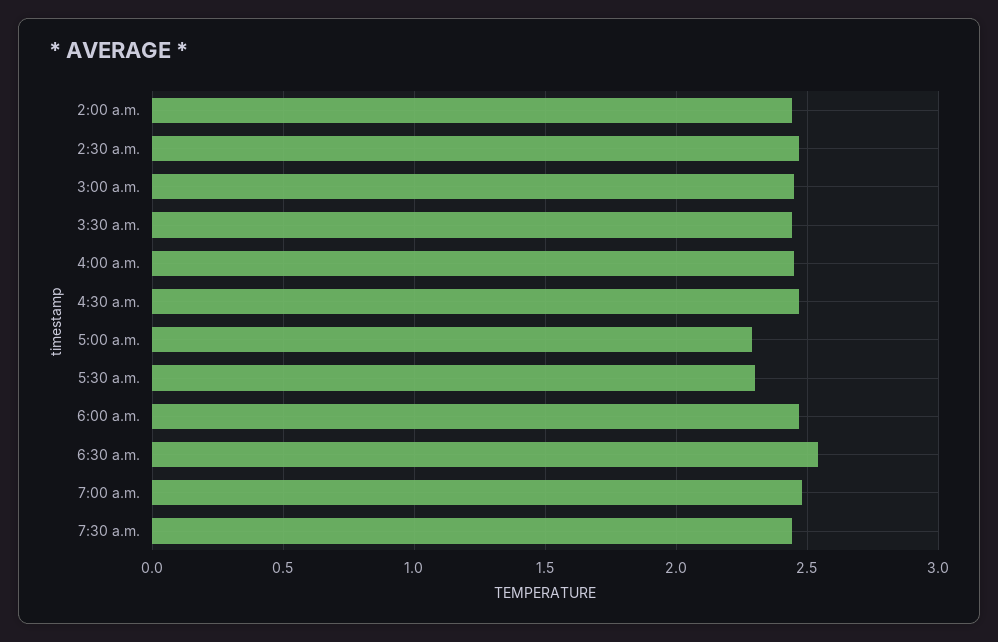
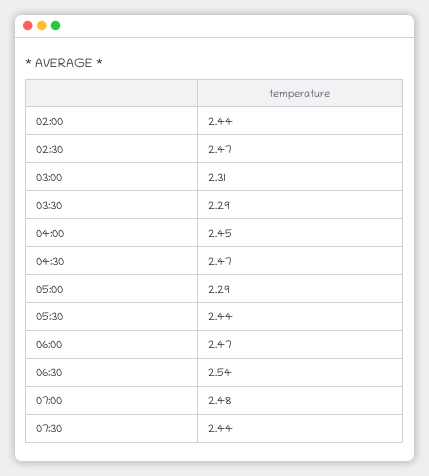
  {
    "2:00 a.m.": 2.44,
    "2:30 a.m.": 2.47,
-   "3:00 a.m.": 2.45,
+   "3:00 a.m.": 2.31,
-   "3:30 a.m.": 2.45,
+   "3:30 a.m.": 2.29,
    "4:00 a.m.": 2.45,
    "4:30 a.m.": 2.47,
    "5:00 a.m.": 2.29,
-   "5:30 a.m.": 2.3,
+   "5:30 a.m.": 2.44,
    "6:00 a.m.": 2.47,
    "6:30 a.m.": 2.54,
    "7:00 a.m.": 2.48,
    "7:30 a.m.": 2.44
  }

